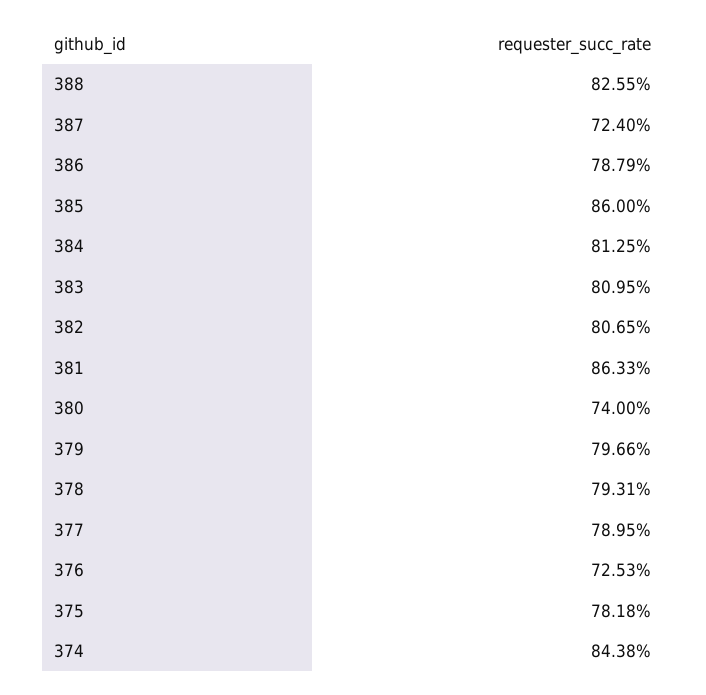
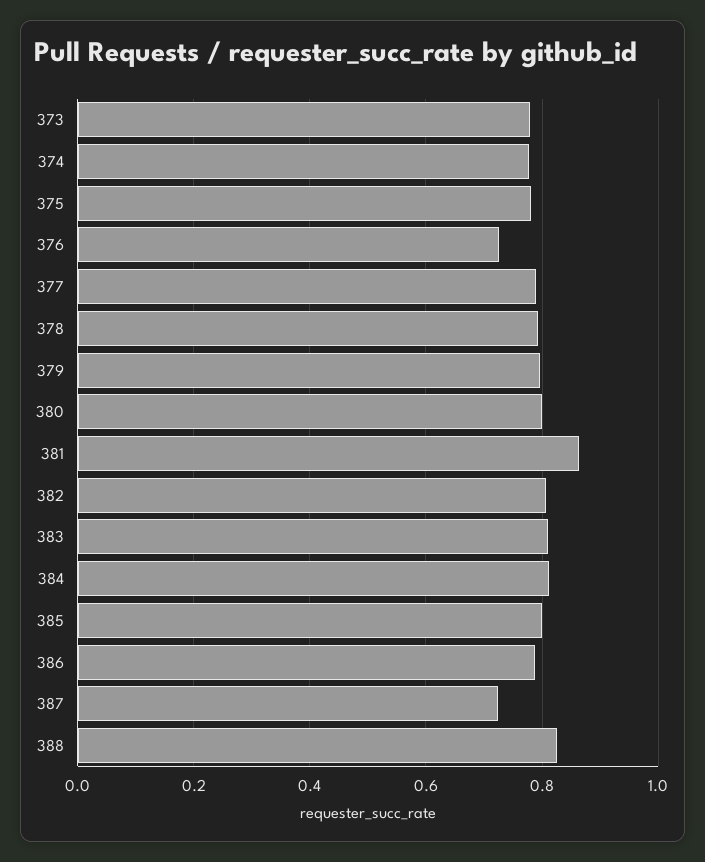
  {
    "388": 0.8255,
    "387": 0.724,
    "386": 0.7879,
-   "385": 0.86,
+   "385": 0.8,
    "384": 0.8125,
    "383": 0.8095,
    "382": 0.8065,
    "381": 0.8633,
-   "380": 0.74,
+   "380": 0.8,
    "379": 0.7966,
    "378": 0.7931,
    "377": 0.7895,
    "376": 0.7253,
    "375": 0.7818,
-   "374": 0.8438
+   "374": 0.78,
+   "373": 0.78
  }

